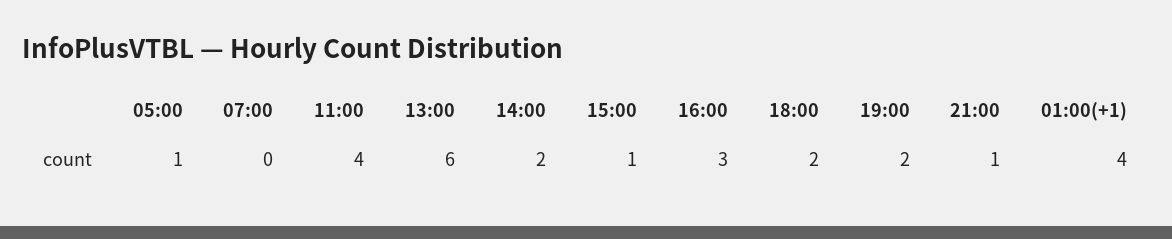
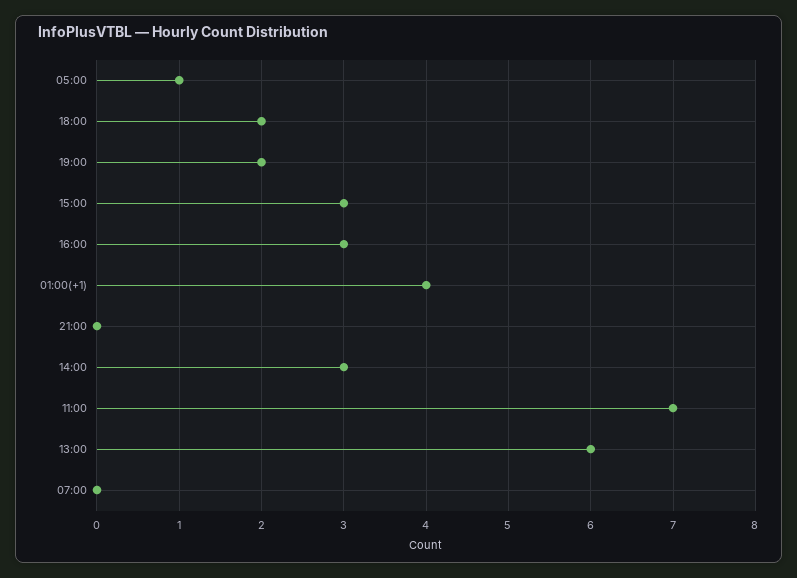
  {
    "05:00": 1,
    "07:00": 0,
-   "11:00": 4,
+   "11:00": 7,
    "13:00": 6,
-   "14:00": 2,
+   "14:00": 3,
-   "15:00": 1,
+   "15:00": 3,
    "16:00": 3,
    "18:00": 2,
    "19:00": 2,
-   "21:00": 1,
+   "21:00": 0,
    "01:00(+1)": 4
  }

